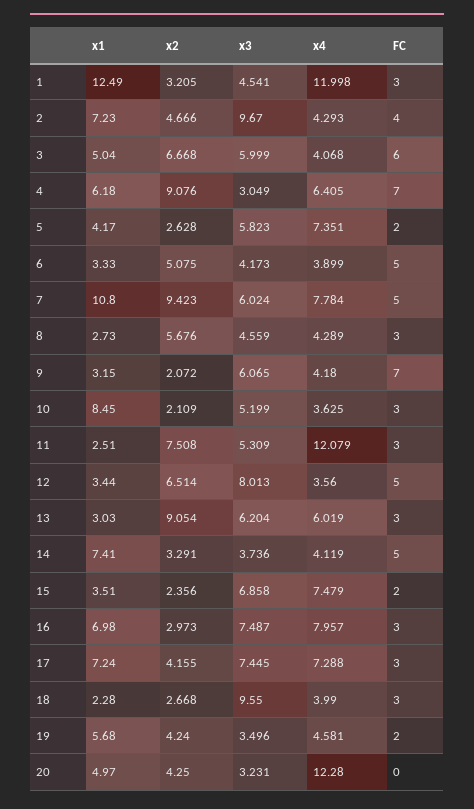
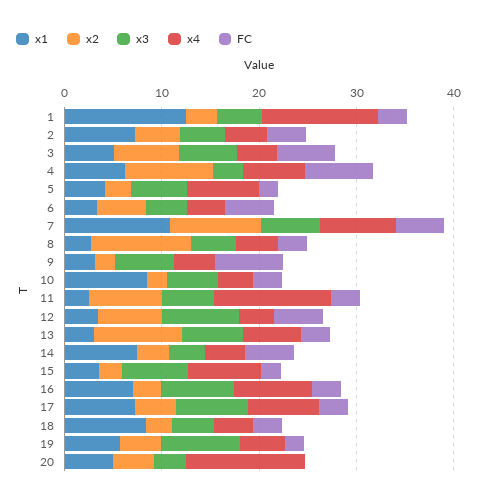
  {
    "x1": {
      "1": 12.49,
      "2": 7.23,
      "3": 5.04,
      "4": 6.18,
      "5": 4.17,
      "6": 3.33,
      "7": 10.8,
      "8": 2.73,
      "9": 3.15,
      "10": 8.45,
      "11": 2.51,
      "12": 3.44,
      "13": 3.03,
      "14": 7.41,
      "15": 3.51,
      "16": 6.98,
      "17": 7.24,
-     "18": 2.28,
+     "18": 8,
      "19": 5.68,
      "20": 4.97
    },
    "x2": {
      "1": 3.205,
      "2": 4.666,
      "3": 6.668,
      "4": 9.076,
      "5": 2.628,
      "6": 5.075,
      "7": 9.423,
-     "8": 5.676,
+     "8": 10,
      "9": 2.072,
      "10": 2.109,
      "11": 7.508,
      "12": 6.514,
      "13": 9.054,
      "14": 3.291,
      "15": 2.356,
      "16": 2.973,
      "17": 4.155,
      "18": 2.668,
      "19": 4.24,
      "20": 4.25
    },
    "x3": {
      "1": 4.541,
-     "2": 9.67,
+     "2": 4,
      "3": 5.999,
      "4": 3.049,
      "5": 5.823,
      "6": 4.173,
      "7": 6.024,
      "8": 4.559,
      "9": 6.065,
      "10": 5.199,
      "11": 5.309,
      "12": 8.013,
      "13": 6.204,
      "14": 3.736,
      "15": 6.858,
      "16": 7.487,
      "17": 7.445,
-     "18": 9.55,
+     "18": 4,
-     "19": 3.496,
+     "19": 8,
      "20": 3.231
    },
    "x4": {
      "1": 11.998,
      "2": 4.293,
      "3": 4.068,
      "4": 6.405,
      "5": 7.351,
      "6": 3.899,
      "7": 7.784,
      "8": 4.289,
      "9": 4.18,
      "10": 3.625,
      "11": 12.079,
      "12": 3.56,
      "13": 6.019,
      "14": 4.119,
      "15": 7.479,
      "16": 7.957,
      "17": 7.288,
      "18": 3.99,
      "19": 4.581,
      "20": 12.28
    },
    "FC": {
      "1": 3,
      "2": 4,
      "3": 6,
      "4": 7,
      "5": 2,
      "6": 5,
      "7": 5,
      "8": 3,
      "9": 7,
      "10": 3,
      "11": 3,
      "12": 5,
      "13": 3,
      "14": 5,
      "15": 2,
      "16": 3,
      "17": 3,
      "18": 3,
      "19": 2,
      "20": 0
    }
  }

